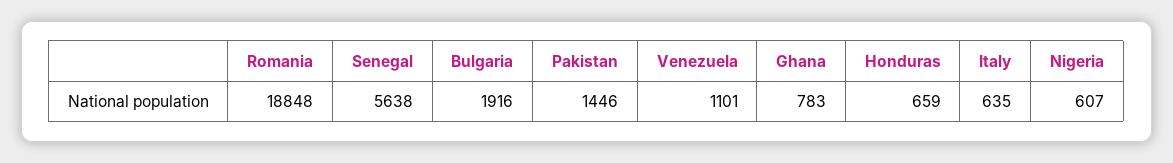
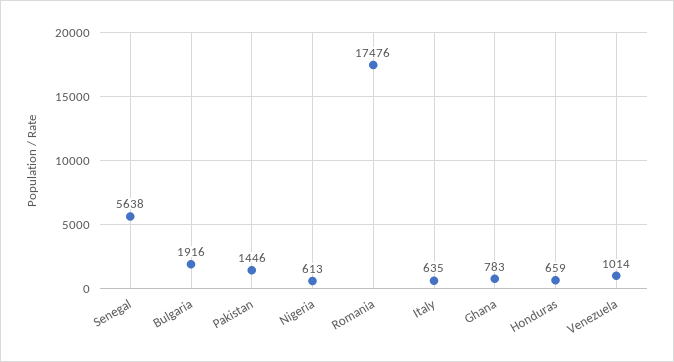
  {
-   "Romania": 18848,
+   "Romania": 17476,
    "Senegal": 5638,
    "Bulgaria": 1916,
    "Pakistan": 1446,
-   "Venezuela": 1101,
+   "Venezuela": 1014,
    "Ghana": 783,
    "Honduras": 659,
    "Italy": 635,
-   "Nigeria": 607
+   "Nigeria": 613
  }

